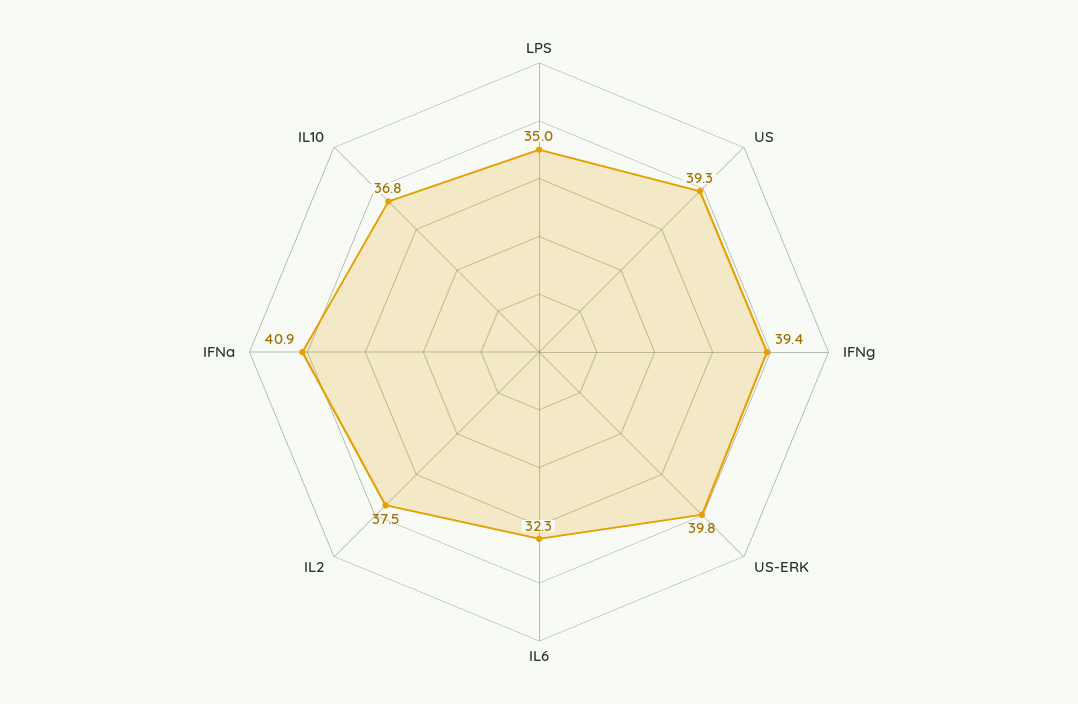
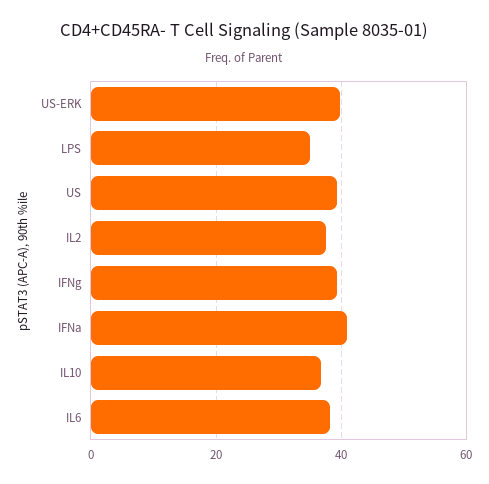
  {
    "LPS": 35,
    "US": 39.3,
    "IFNg": 39.4,
    "US-ERK": 39.8,
-   "IL6": 32.3,
+   "IL6": 38,
    "IL2": 37.5,
    "IFNa": 40.9,
    "IL10": 36.8
  }

